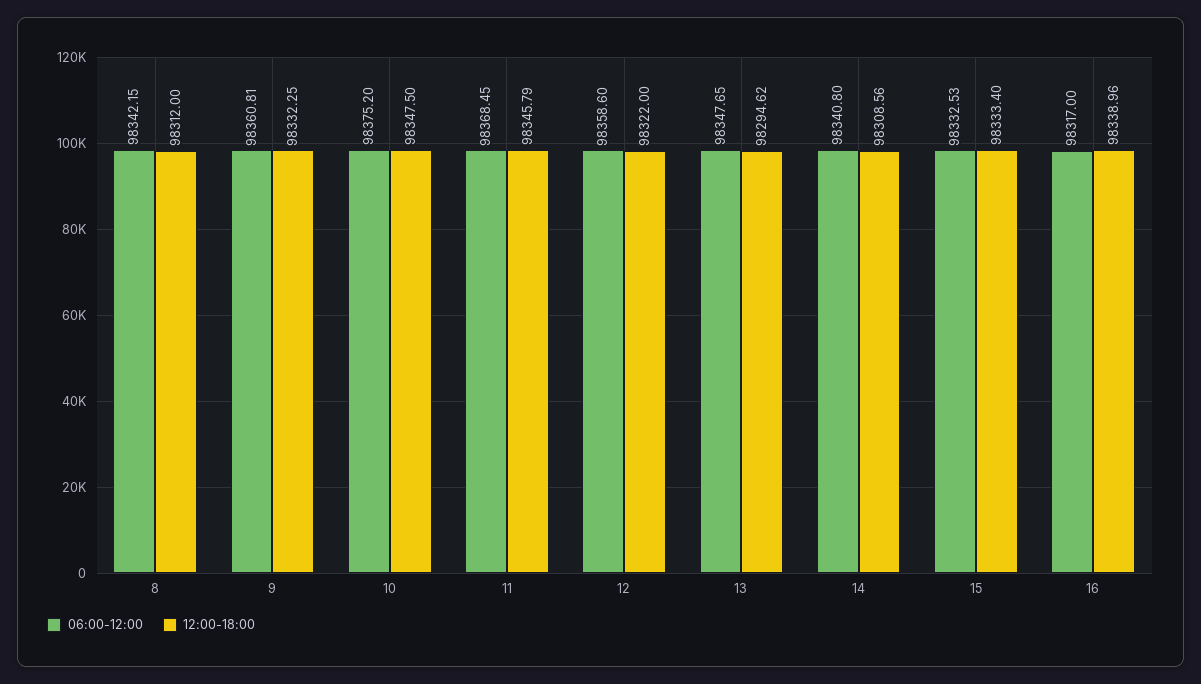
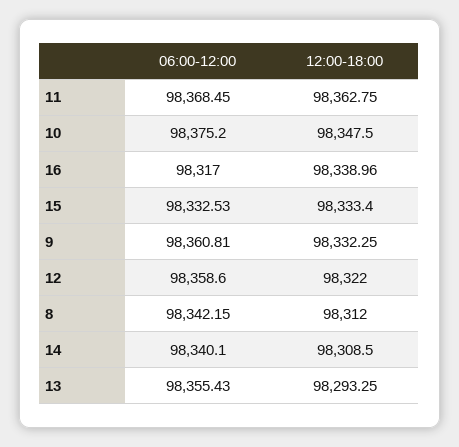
  {
    "06:00-12:00": {
      "8": 98342.15,
      "9": 98360.81,
      "10": 98375.2,
      "11": 98368.45,
      "12": 98358.6,
-     "13": 98347.65,
+     "13": 98355.43,
-     "14": 98340.8,
+     "14": 98340.1,
      "15": 98332.53,
      "16": 98317
    },
    "12:00-18:00": {
      "8": 98312,
      "9": 98332.25,
      "10": 98347.5,
-     "11": 98345.79,
+     "11": 98362.75,
      "12": 98322,
-     "13": 98294.62,
+     "13": 98293.25,
-     "14": 98308.56,
+     "14": 98308.5,
      "15": 98333.4,
      "16": 98338.96
    }
  }

